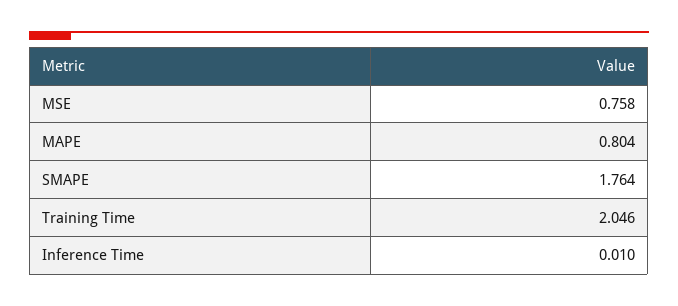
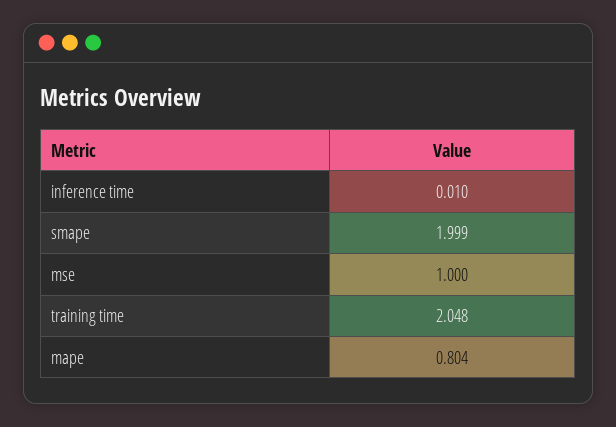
  {
-   "MSE": 0.758,
+   "MSE": 1,
    "MAPE": 0.804,
-   "SMAPE": 1.764,
+   "SMAPE": 1.999,
-   "Training Time": 2.046,
+   "Training Time": 2.048,
    "Inference Time": 0.01
  }

